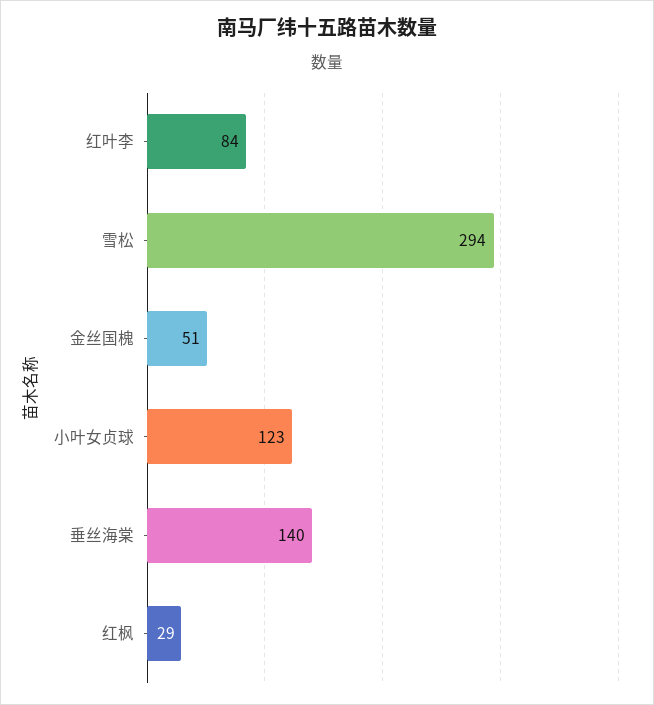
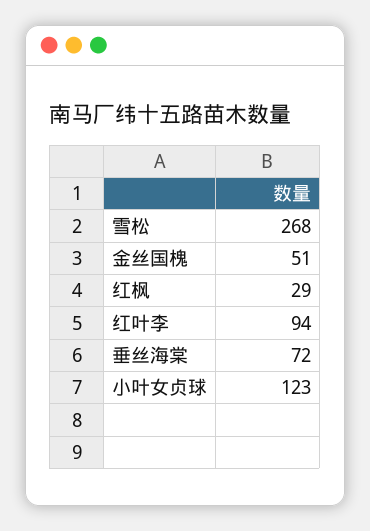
  {
-   "红叶李": 84,
+   "红叶李": 94,
-   "雪松": 294,
+   "雪松": 268,
    "金丝国槐": 51,
    "小叶女贞球": 123,
-   "垂丝海棠": 140,
+   "垂丝海棠": 72,
    "红枫": 29
  }

